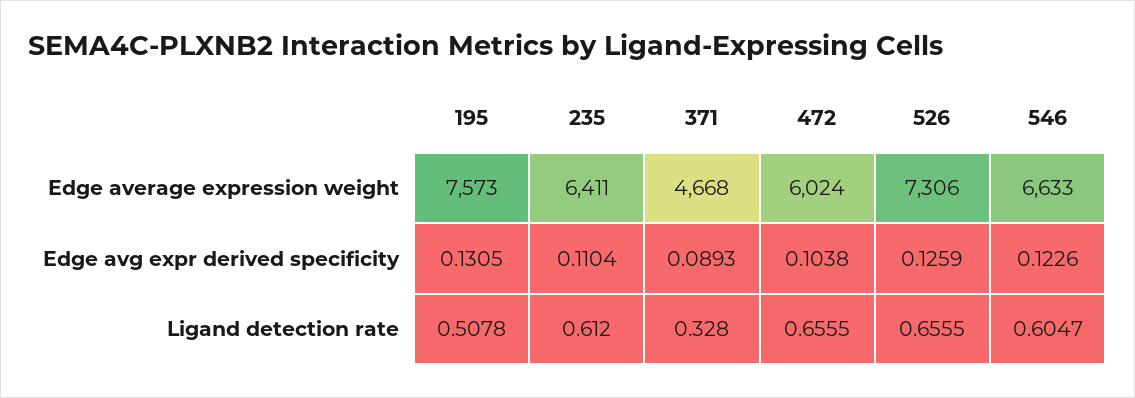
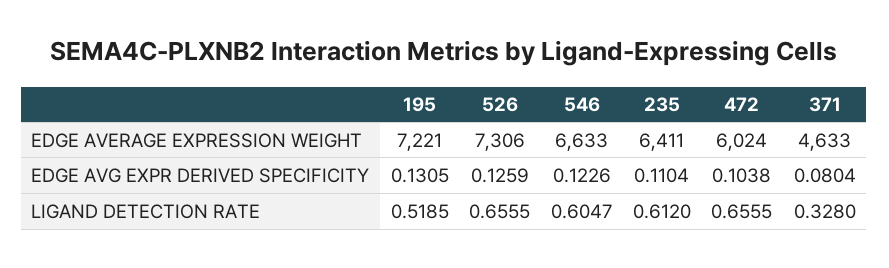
  {
    "195": {
-     "Edge average expression weight": 7573,
+     "Edge average expression weight": 7221,
      "Edge avg expr derived specificity": 0.1305,
-     "Ligand detection rate": 0.5078
+     "Ligand detection rate": 0.5185
    },
    "235": {
      "Edge average expression weight": 6411,
      "Edge avg expr derived specificity": 0.1104,
      "Ligand detection rate": 0.612
    },
    "371": {
-     "Edge average expression weight": 4668,
+     "Edge average expression weight": 4633,
-     "Edge avg expr derived specificity": 0.0893,
+     "Edge avg expr derived specificity": 0.0804,
      "Ligand detection rate": 0.328
    },
    "472": {
      "Edge average expression weight": 6024,
      "Edge avg expr derived specificity": 0.1038,
      "Ligand detection rate": 0.6555
    },
    "526": {
      "Edge average expression weight": 7306,
      "Edge avg expr derived specificity": 0.1259,
      "Ligand detection rate": 0.6555
    },
    "546": {
      "Edge average expression weight": 6633,
      "Edge avg expr derived specificity": 0.1226,
      "Ligand detection rate": 0.6047
    }
  }

